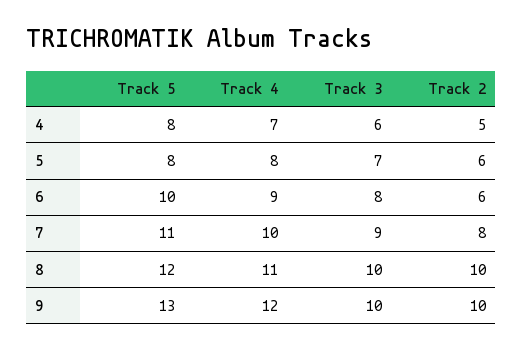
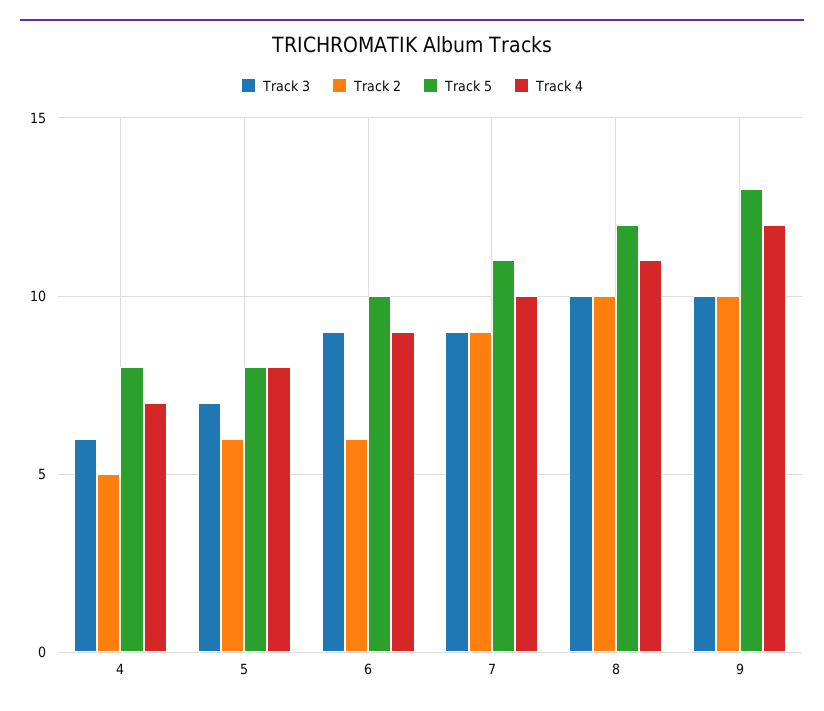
  {
    "Track 5": {
      "4": 8,
      "5": 8,
      "6": 10,
      "7": 11,
      "8": 12,
      "9": 13
    },
    "Track 4": {
      "4": 7,
      "5": 8,
      "6": 9,
      "7": 10,
      "8": 11,
      "9": 12
    },
    "Track 3": {
      "4": 6,
      "5": 7,
-     "6": 8,
+     "6": 9,
      "7": 9,
      "8": 10,
      "9": 10
    },
    "Track 2": {
      "4": 5,
      "5": 6,
      "6": 6,
-     "7": 8,
+     "7": 9,
      "8": 10,
      "9": 10
    }
  }

